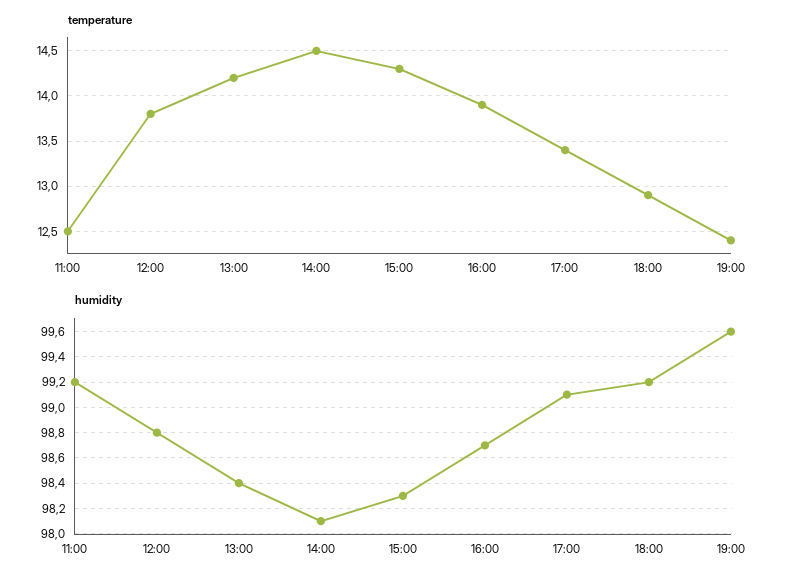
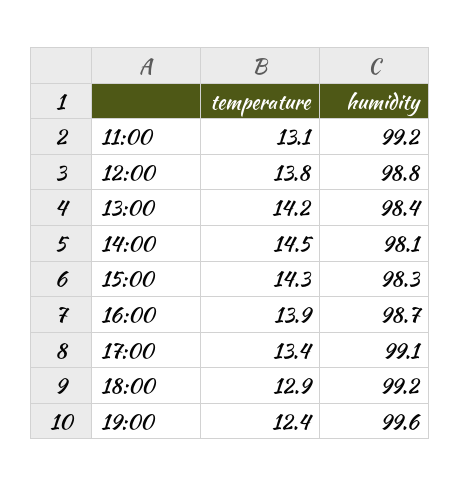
  {
    "temperature": {
-     "11:00": 12.5,
+     "11:00": 13.1,
      "12:00": 13.8,
      "13:00": 14.2,
      "14:00": 14.5,
      "15:00": 14.3,
      "16:00": 13.9,
      "17:00": 13.4,
      "18:00": 12.9,
      "19:00": 12.4
    },
    "humidity": {
      "11:00": 99.2,
      "12:00": 98.8,
      "13:00": 98.4,
      "14:00": 98.1,
      "15:00": 98.3,
      "16:00": 98.7,
      "17:00": 99.1,
      "18:00": 99.2,
      "19:00": 99.6
    }
  }

